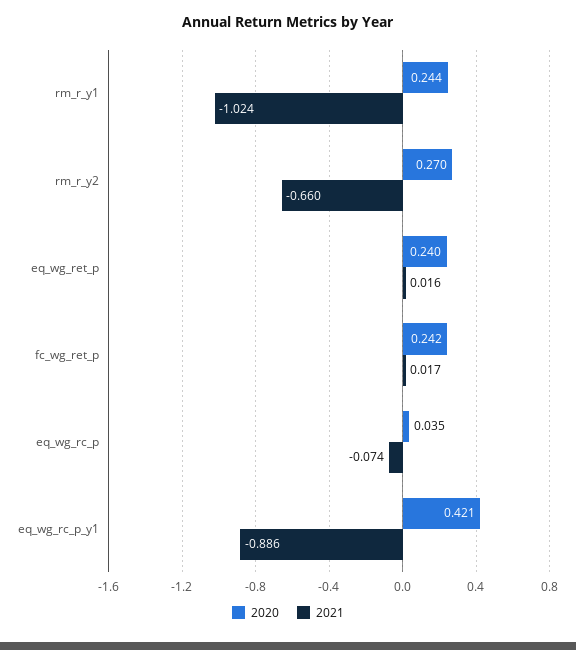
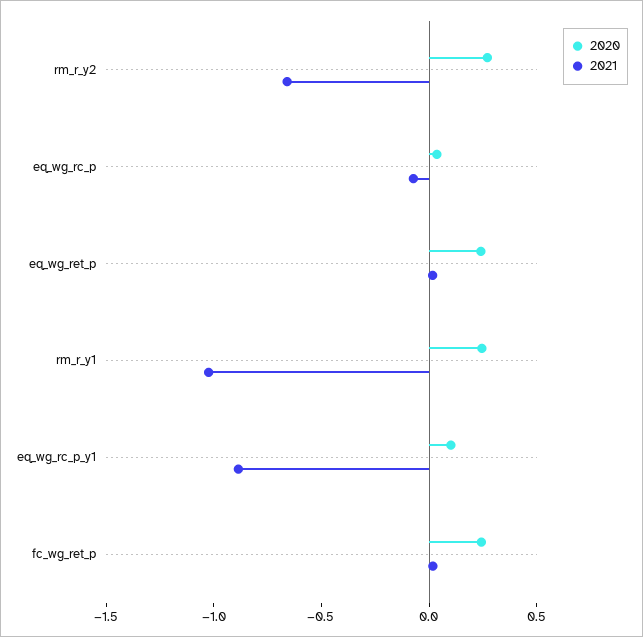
  {
    "2020": {
      "rm_r_y1": 0.244,
      "rm_r_y2": 0.27,
      "eq_wg_ret_p": 0.24,
      "fc_wg_ret_p": 0.242,
      "eq_wg_rc_p": 0.035,
-     "eq_wg_rc_p_y1": 0.421
+     "eq_wg_rc_p_y1": 0.1
    },
    "2021": {
      "rm_r_y1": -1.024,
      "rm_r_y2": -0.66,
      "eq_wg_ret_p": 0.016,
      "fc_wg_ret_p": 0.017,
      "eq_wg_rc_p": -0.074,
      "eq_wg_rc_p_y1": -0.886
    }
  }

